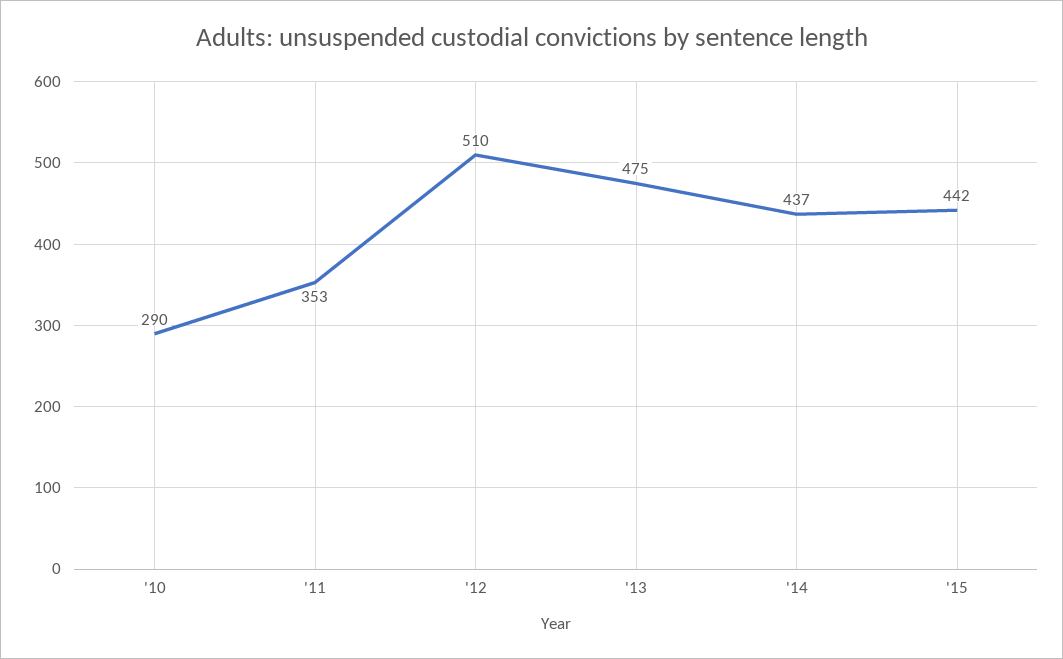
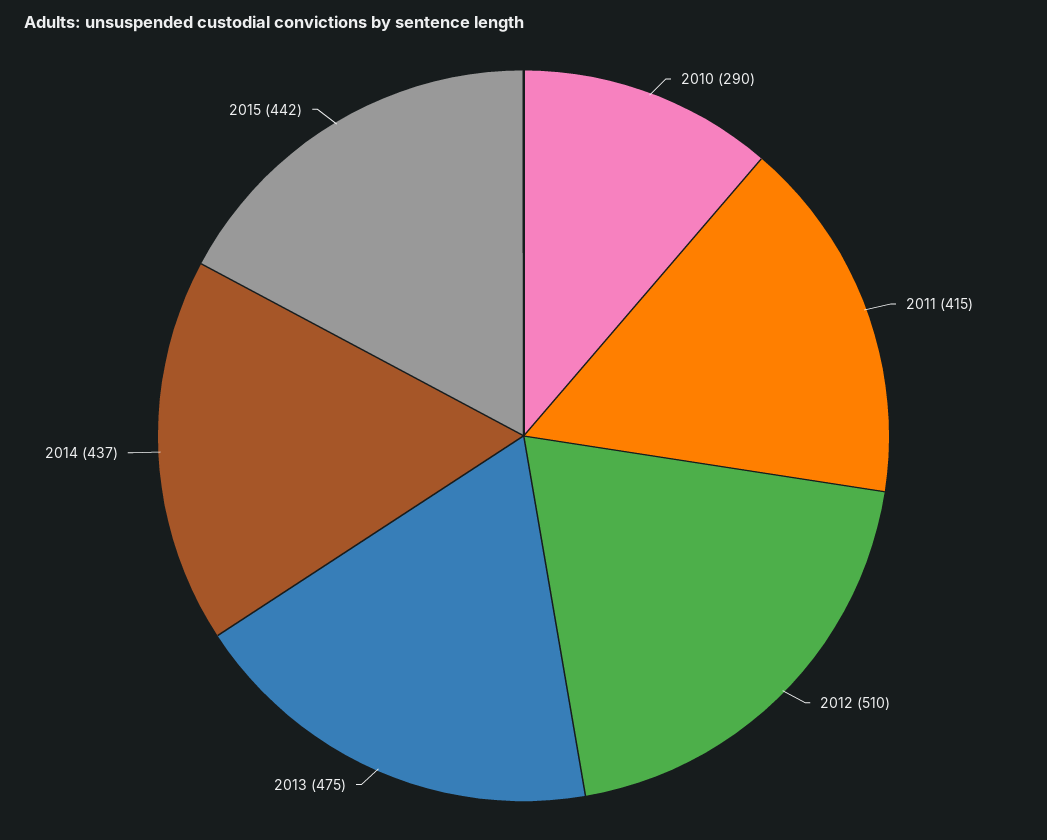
  {
    "'10": 290,
-   "'11": 353,
+   "'11": 415,
    "'12": 510,
    "'13": 475,
    "'14": 437,
    "'15": 442
  }

